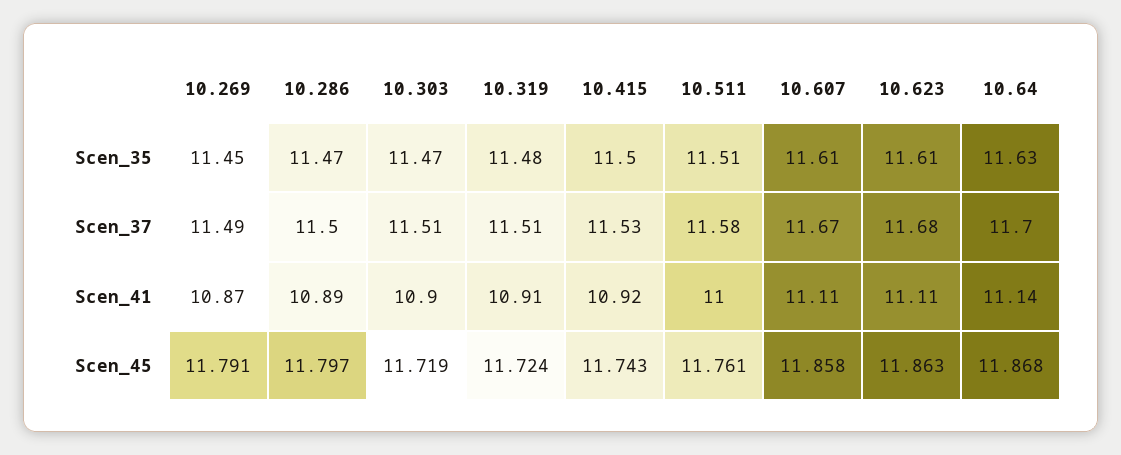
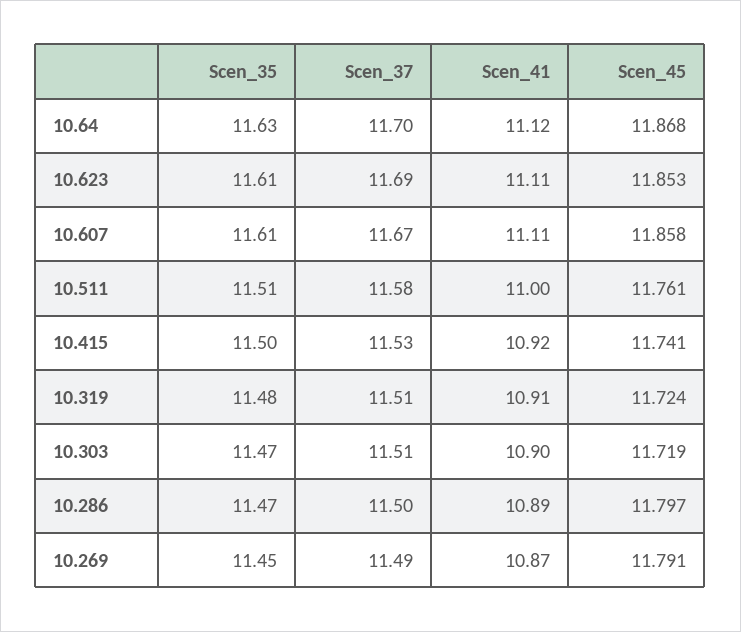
  {
    "10.269": {
      "Scen_35": 11.45,
      "Scen_37": 11.49,
      "Scen_41": 10.87,
      "Scen_45": 11.791
    },
    "10.286": {
      "Scen_35": 11.47,
      "Scen_37": 11.5,
      "Scen_41": 10.89,
      "Scen_45": 11.797
    },
    "10.303": {
      "Scen_35": 11.47,
      "Scen_37": 11.51,
      "Scen_41": 10.9,
      "Scen_45": 11.719
    },
    "10.319": {
      "Scen_35": 11.48,
      "Scen_37": 11.51,
      "Scen_41": 10.91,
      "Scen_45": 11.724
    },
    "10.415": {
      "Scen_35": 11.5,
      "Scen_37": 11.53,
      "Scen_41": 10.92,
-     "Scen_45": 11.743
+     "Scen_45": 11.741
    },
    "10.511": {
      "Scen_35": 11.51,
      "Scen_37": 11.58,
      "Scen_41": 11,
      "Scen_45": 11.761
    },
    "10.607": {
      "Scen_35": 11.61,
      "Scen_37": 11.67,
      "Scen_41": 11.11,
      "Scen_45": 11.858
    },
    "10.623": {
      "Scen_35": 11.61,
-     "Scen_37": 11.68,
+     "Scen_37": 11.69,
      "Scen_41": 11.11,
-     "Scen_45": 11.863
+     "Scen_45": 11.853
    },
    "10.64": {
      "Scen_35": 11.63,
      "Scen_37": 11.7,
-     "Scen_41": 11.14,
+     "Scen_41": 11.12,
      "Scen_45": 11.868
    }
  }

